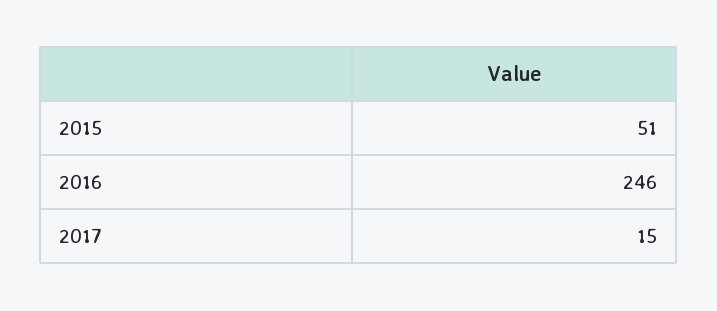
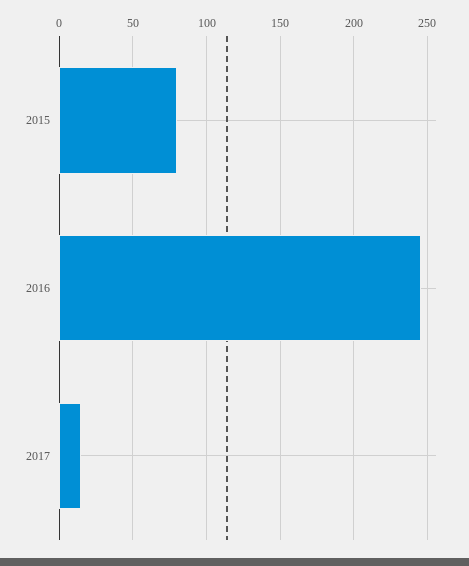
  {
-   "2015": 51,
+   "2015": 80,
    "2016": 246,
    "2017": 15
  }

